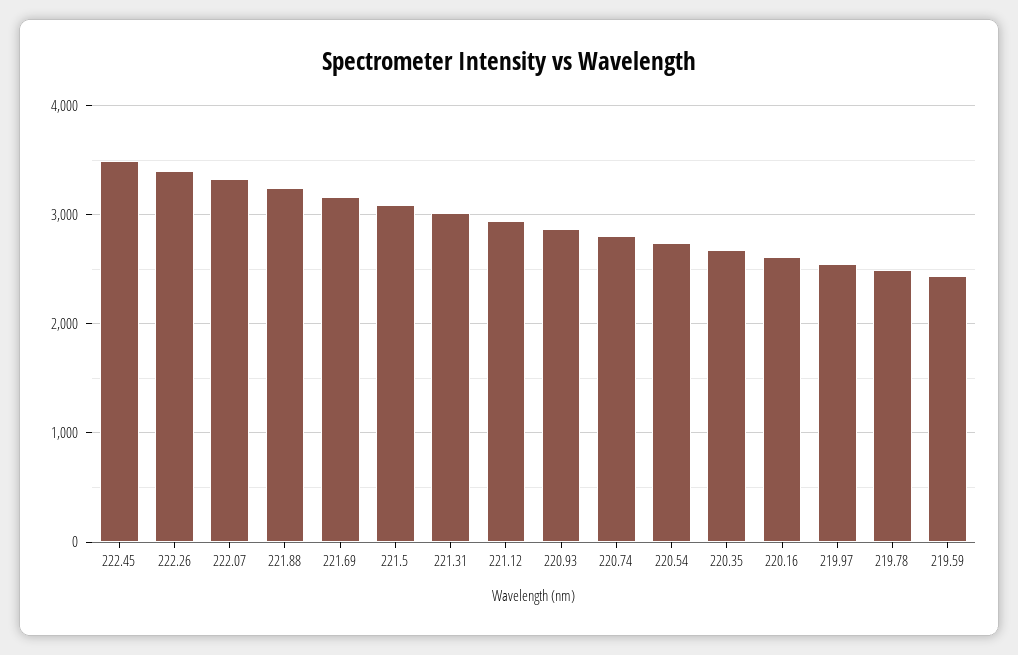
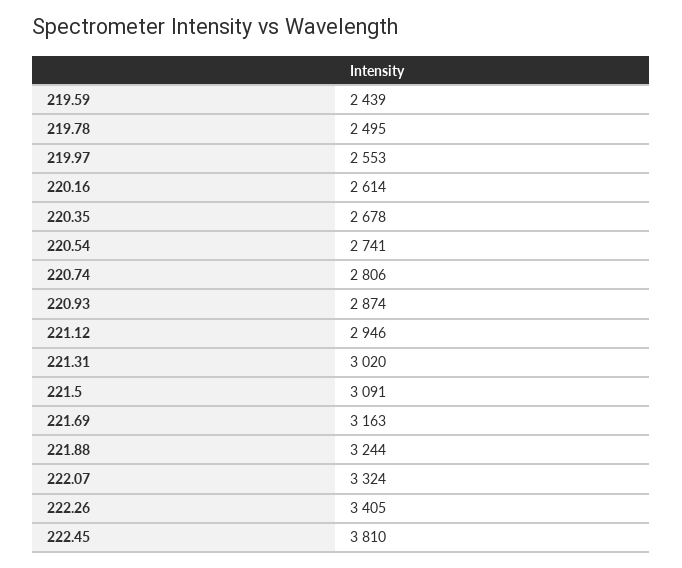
  {
-   "222.45": 3500,
+   "222.45": 3810,
    "222.26": 3405,
    "222.07": 3324,
    "221.88": 3244,
    "221.69": 3163,
    "221.5": 3091,
    "221.31": 3020,
    "221.12": 2946,
    "220.93": 2874,
    "220.74": 2806,
    "220.54": 2741,
    "220.35": 2678,
    "220.16": 2614,
    "219.97": 2553,
    "219.78": 2495,
    "219.59": 2439
  }

